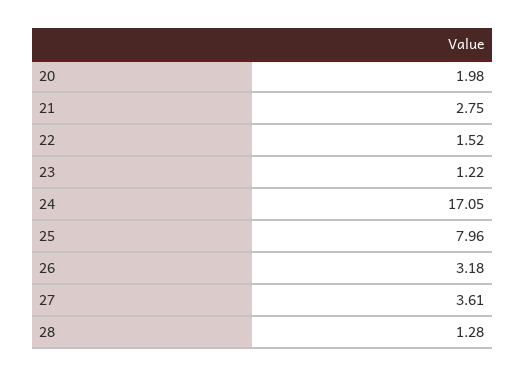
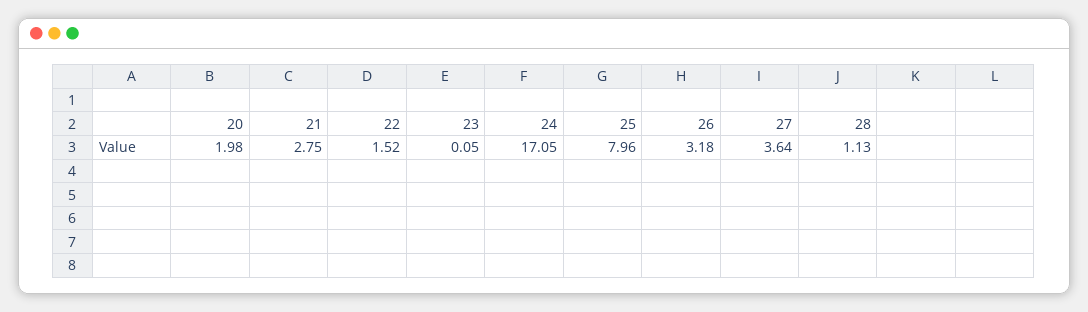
  {
    "20": 1.98,
    "21": 2.75,
    "22": 1.52,
-   "23": 1.22,
+   "23": 0.05,
    "24": 17.05,
    "25": 7.96,
    "26": 3.18,
-   "27": 3.61,
+   "27": 3.64,
-   "28": 1.28
+   "28": 1.13
  }

